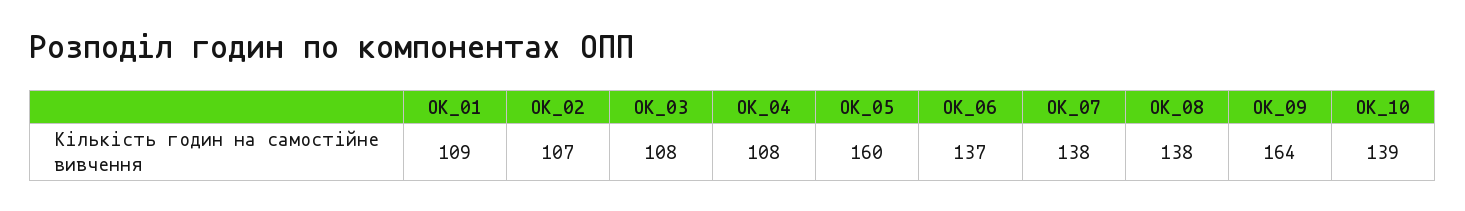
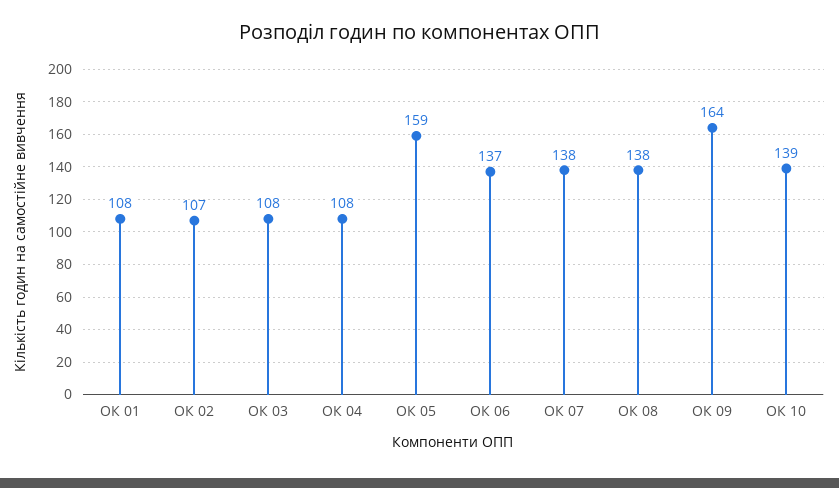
  {
-   "ОК_01": 109,
+   "ОК_01": 108,
    "ОК_02": 107,
    "ОК_03": 108,
    "ОК_04": 108,
-   "ОК_05": 160,
+   "ОК_05": 159,
    "ОК_06": 137,
    "ОК_07": 138,
    "ОК_08": 138,
    "ОК_09": 164,
    "ОК_10": 139
  }

